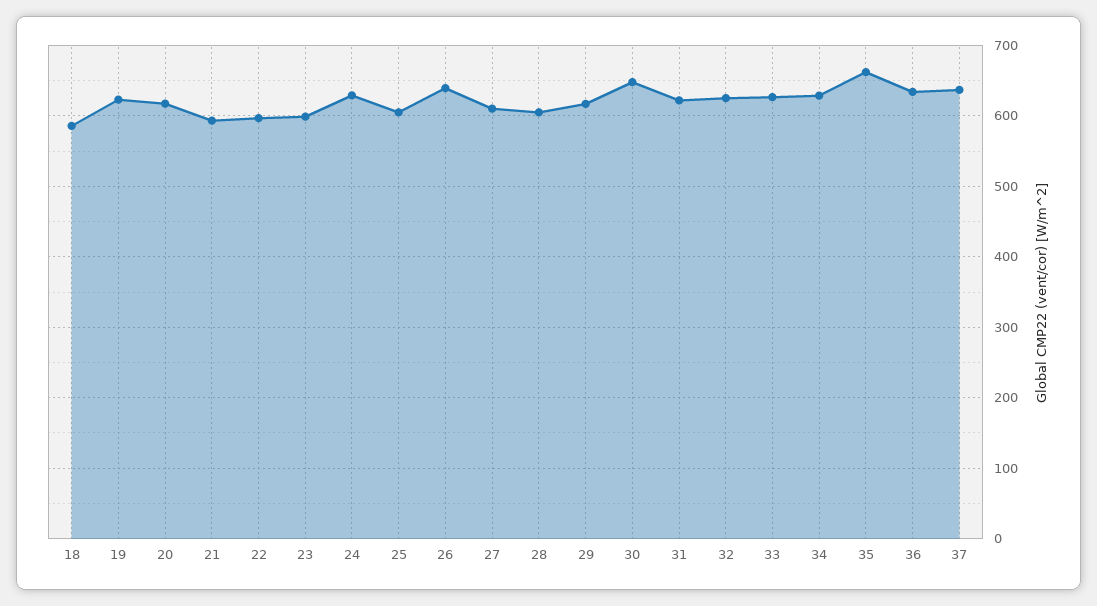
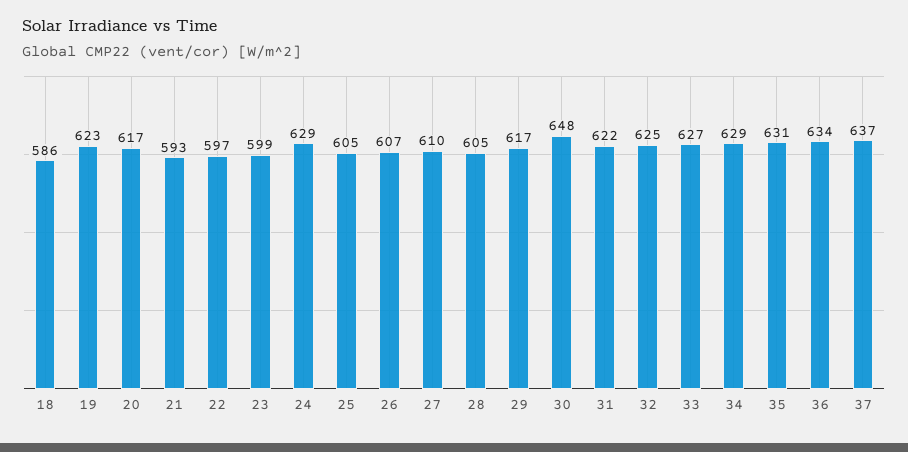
  {
    "18": 586,
    "19": 623,
    "20": 617,
    "21": 593,
    "22": 597,
    "23": 599,
    "24": 629,
    "25": 605,
-   "26": 640,
+   "26": 607,
    "27": 610,
    "28": 605,
    "29": 617,
    "30": 648,
    "31": 622,
    "32": 625,
    "33": 627,
    "34": 629,
-   "35": 660,
+   "35": 631,
    "36": 634,
    "37": 637
  }

